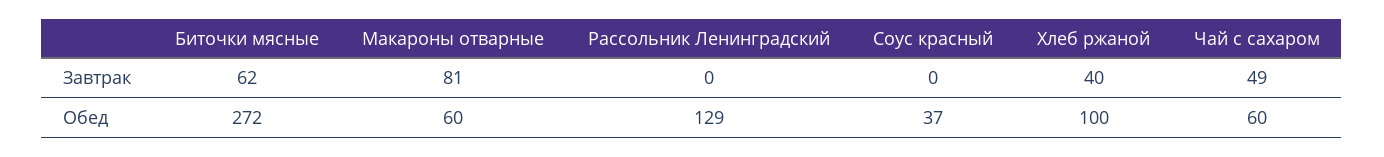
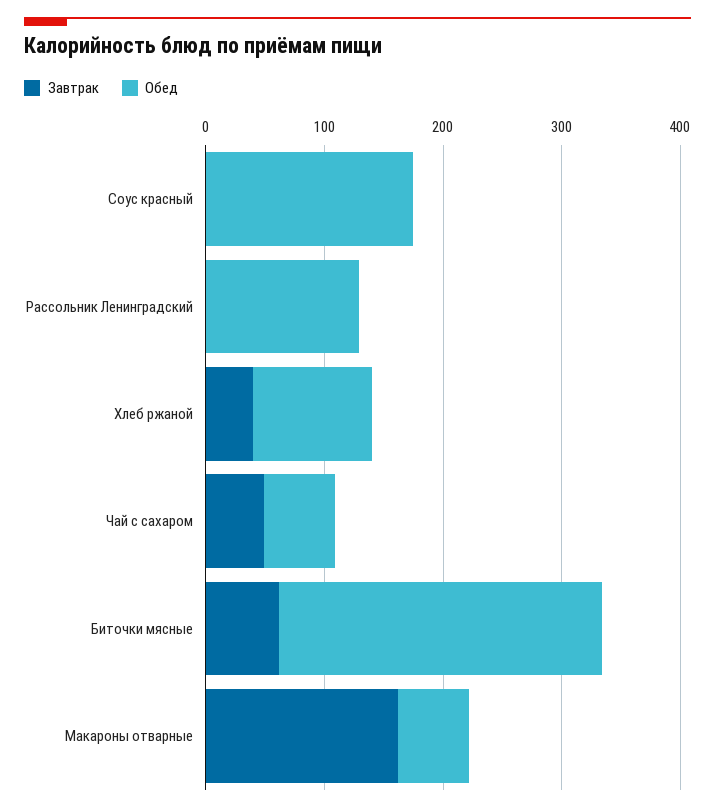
  {
    "Завтрак": {
      "Биточки мясные": 62,
-     "Макароны отварные": 81,
+     "Макароны отварные": 160,
      "Рассольник Ленинградский": 0,
      "Соус красный": 0,
      "Хлеб ржаной": 40,
      "Чай с сахаром": 49
    },
    "Обед": {
      "Биточки мясные": 272,
      "Макароны отварные": 60,
      "Рассольник Ленинградский": 129,
-     "Соус красный": 37,
+     "Соус красный": 180,
      "Хлеб ржаной": 100,
      "Чай с сахаром": 60
    }
  }

